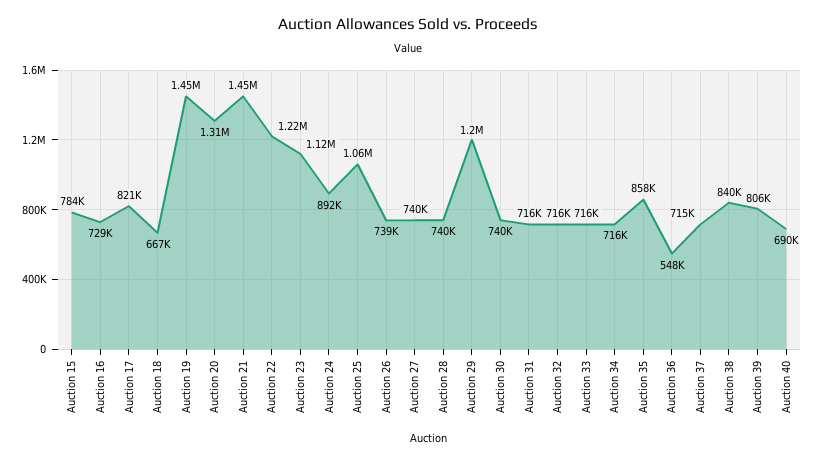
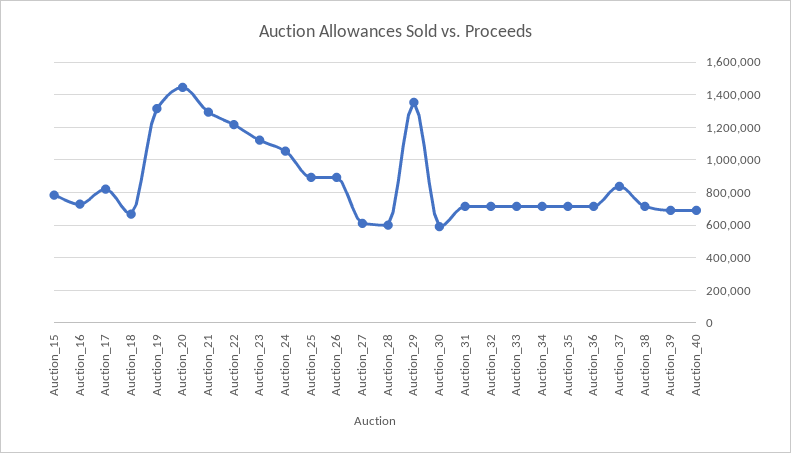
  {
    "Auction 15": 784000,
    "Auction 16": 729000,
    "Auction 17": 821000,
    "Auction 18": 667000,
-   "Auction 19": 1450000,
+   "Auction 19": 1300000,
-   "Auction 20": 1310000,
+   "Auction 20": 1450000,
-   "Auction 21": 1450000,
+   "Auction 21": 1300000,
    "Auction 22": 1220000,
    "Auction 23": 1120000,
-   "Auction 24": 892000,
+   "Auction 24": 1050000,
-   "Auction 25": 1060000,
+   "Auction 25": 900000,
-   "Auction 26": 739000,
+   "Auction 26": 900000,
-   "Auction 27": 740000,
+   "Auction 27": 600000,
-   "Auction 28": 740000,
+   "Auction 28": 600000,
-   "Auction 29": 1200000,
+   "Auction 29": 1350000,
-   "Auction 30": 740000,
+   "Auction 30": 600000,
    "Auction 31": 716000,
    "Auction 32": 716000,
    "Auction 33": 716000,
    "Auction 34": 716000,
-   "Auction 35": 858000,
+   "Auction 35": 700000,
-   "Auction 36": 548000,
+   "Auction 36": 700000,
-   "Auction 37": 715000,
+   "Auction 37": 850000,
-   "Auction 38": 840000,
+   "Auction 38": 700000,
-   "Auction 39": 806000,
+   "Auction 39": 700000,
    "Auction 40": 690000
  }

